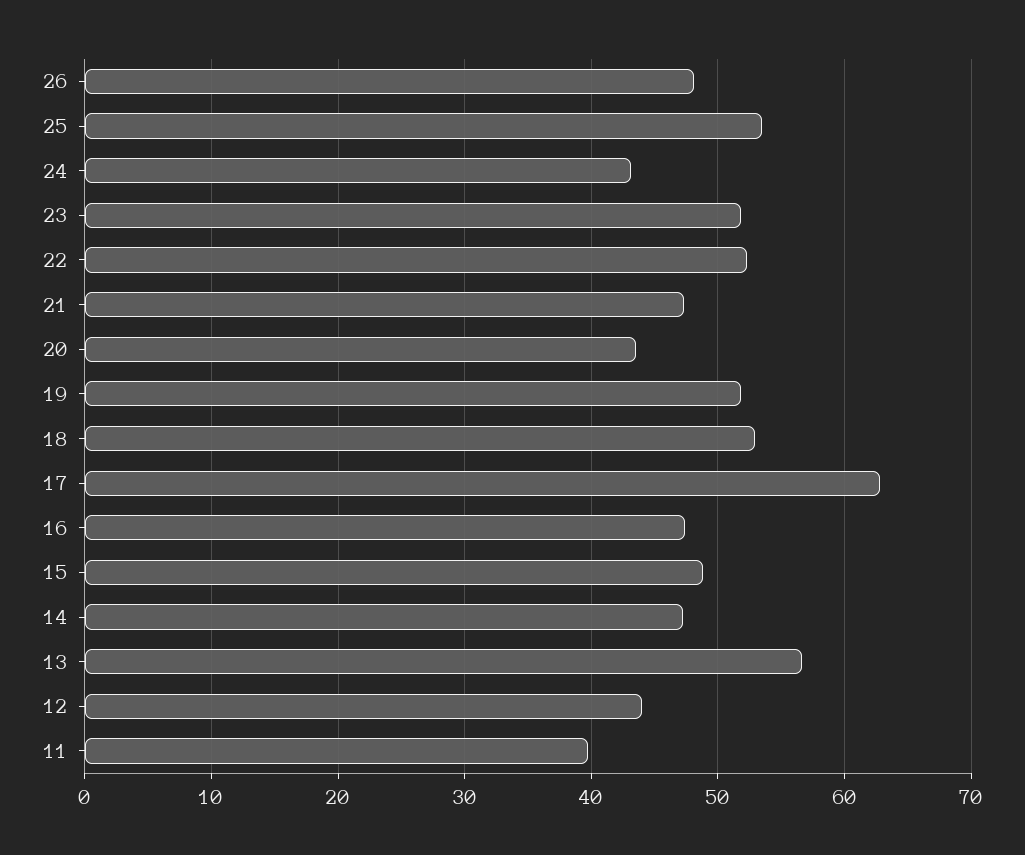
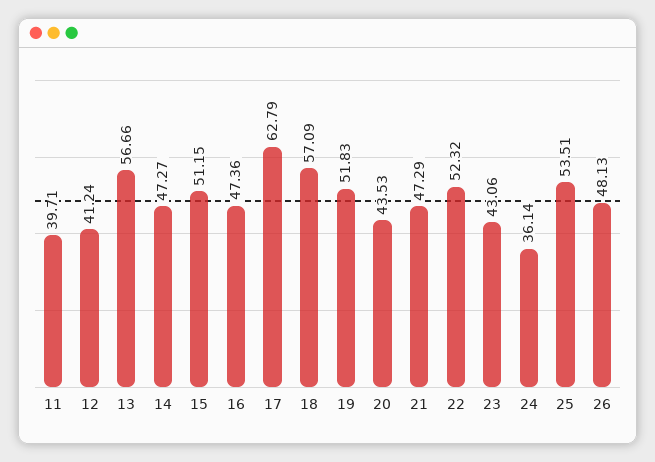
  {
    "26": 48.13,
    "25": 53.51,
-   "24": 43,
+   "24": 36.14,
-   "23": 52,
+   "23": 43.06,
    "22": 52.32,
    "21": 47.29,
    "20": 43.53,
    "19": 51.83,
-   "18": 53,
+   "18": 57.09,
    "17": 62.79,
    "16": 47.36,
-   "15": 49,
+   "15": 51.15,
    "14": 47.27,
    "13": 56.66,
-   "12": 44,
+   "12": 41.24,
    "11": 39.71
  }

